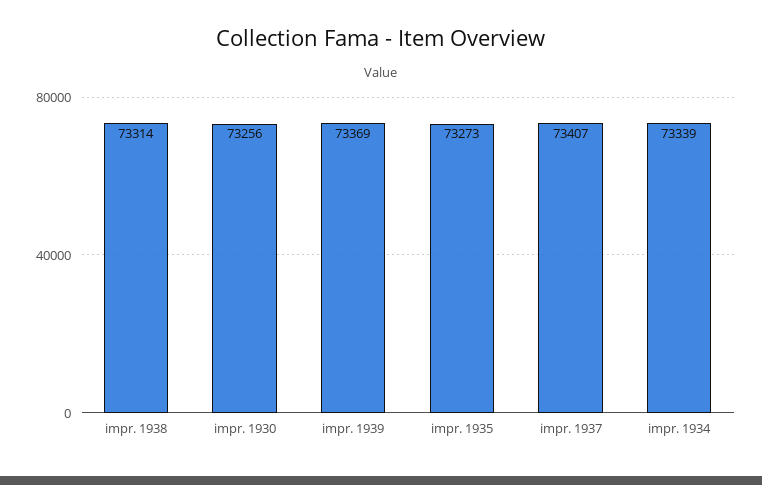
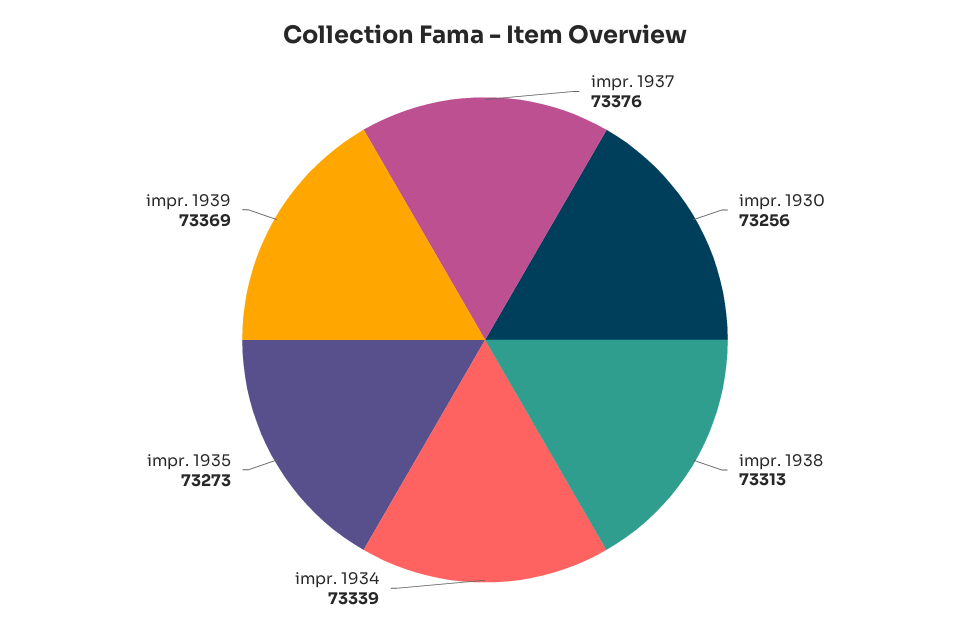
  {
-   "impr. 1938": 73314,
+   "impr. 1938": 73313,
    "impr. 1930": 73256,
    "impr. 1939": 73369,
    "impr. 1935": 73273,
-   "impr. 1937": 73407,
+   "impr. 1937": 73376,
    "impr. 1934": 73339
  }

